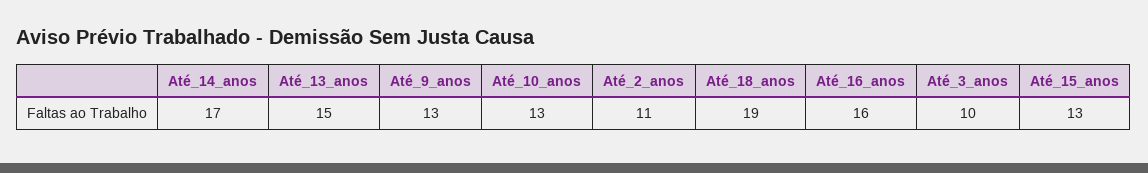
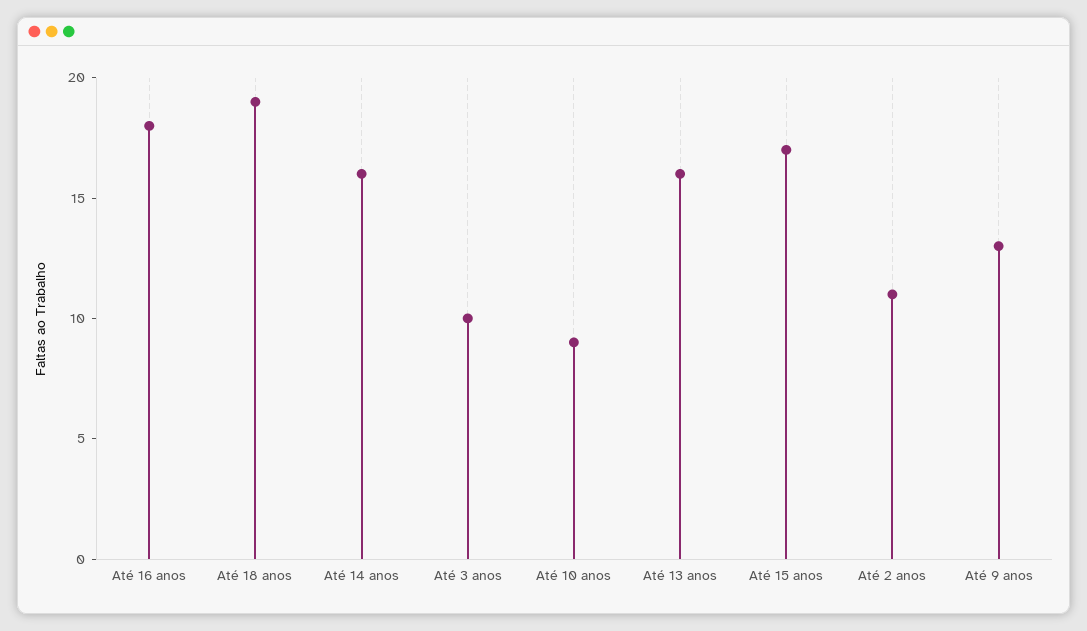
  {
-   "Até_14_anos": 17,
+   "Até_14_anos": 16,
-   "Até_13_anos": 15,
+   "Até_13_anos": 16,
    "Até_9_anos": 13,
-   "Até_10_anos": 13,
+   "Até_10_anos": 9,
    "Até_2_anos": 11,
    "Até_18_anos": 19,
-   "Até_16_anos": 16,
+   "Até_16_anos": 18,
    "Até_3_anos": 10,
-   "Até_15_anos": 13
+   "Até_15_anos": 17
  }

